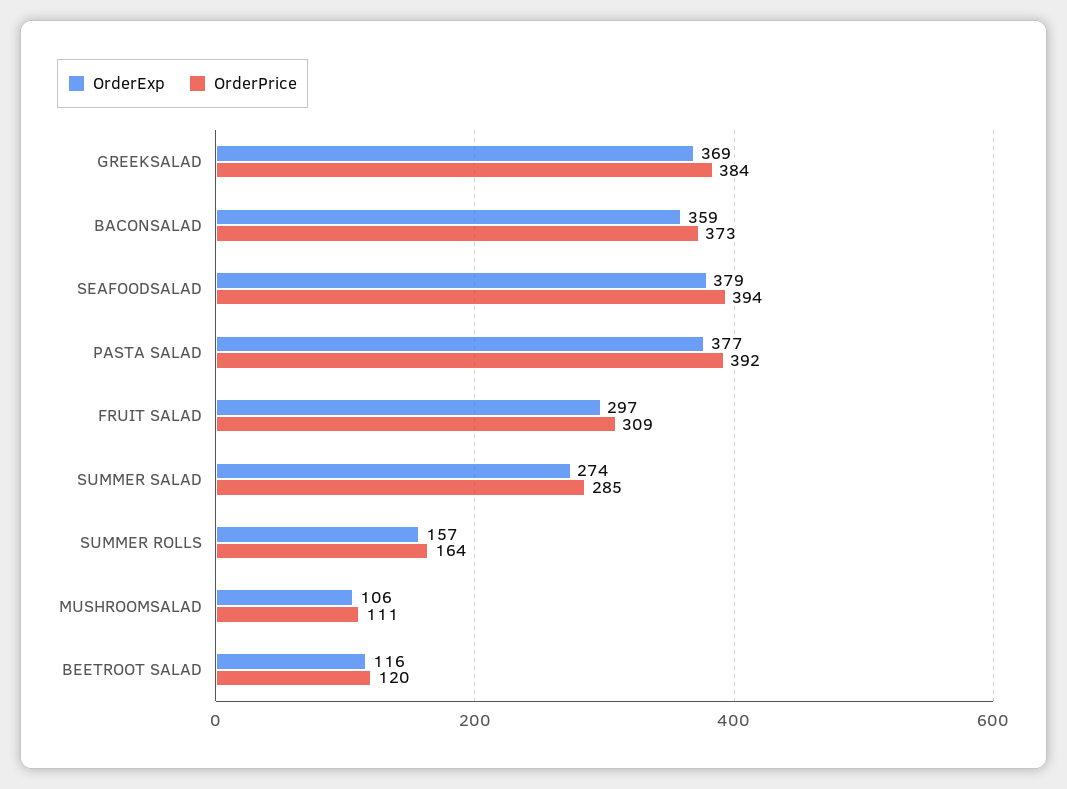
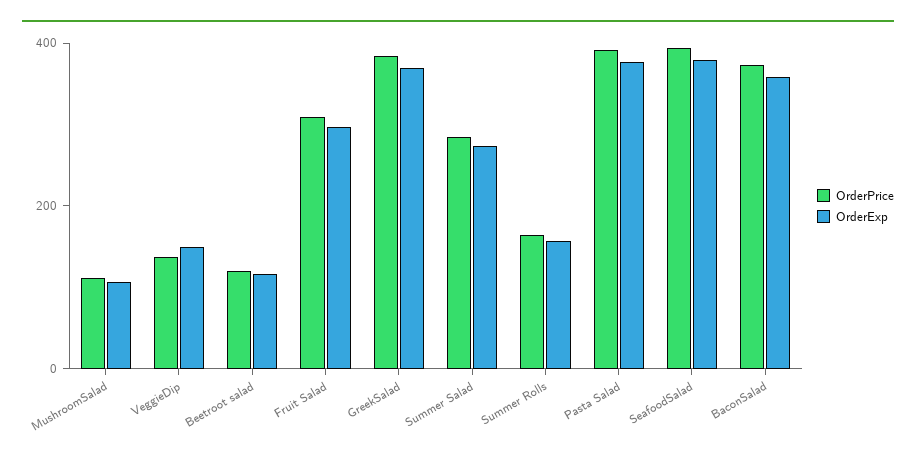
  {
    "OrderExp": {
      "GREEKSALAD": 369,
      "BACONSALAD": 359,
      "SEAFOODSALAD": 379,
      "PASTA SALAD": 377,
      "FRUIT SALAD": 297,
      "SUMMER SALAD": 274,
      "SUMMER ROLLS": 157,
      "MUSHROOMSALAD": 106,
-     "BEETROOT SALAD": 116
+     "BEETROOT SALAD": 116,
+     "VeggieDip": 150
    },
    "OrderPrice": {
      "GREEKSALAD": 384,
      "BACONSALAD": 373,
      "SEAFOODSALAD": 394,
      "PASTA SALAD": 392,
      "FRUIT SALAD": 309,
      "SUMMER SALAD": 285,
      "SUMMER ROLLS": 164,
      "MUSHROOMSALAD": 111,
-     "BEETROOT SALAD": 120
+     "BEETROOT SALAD": 120,
+     "VeggieDip": 150
    }
  }

